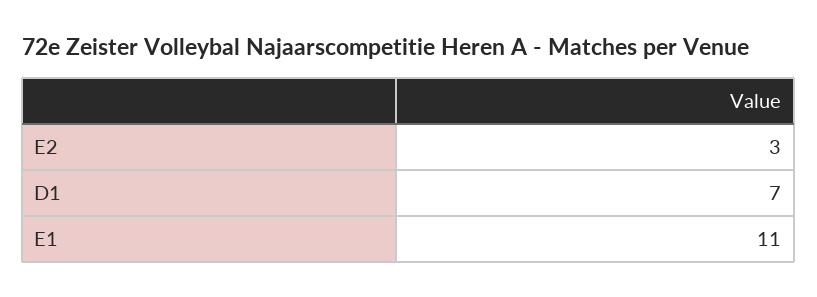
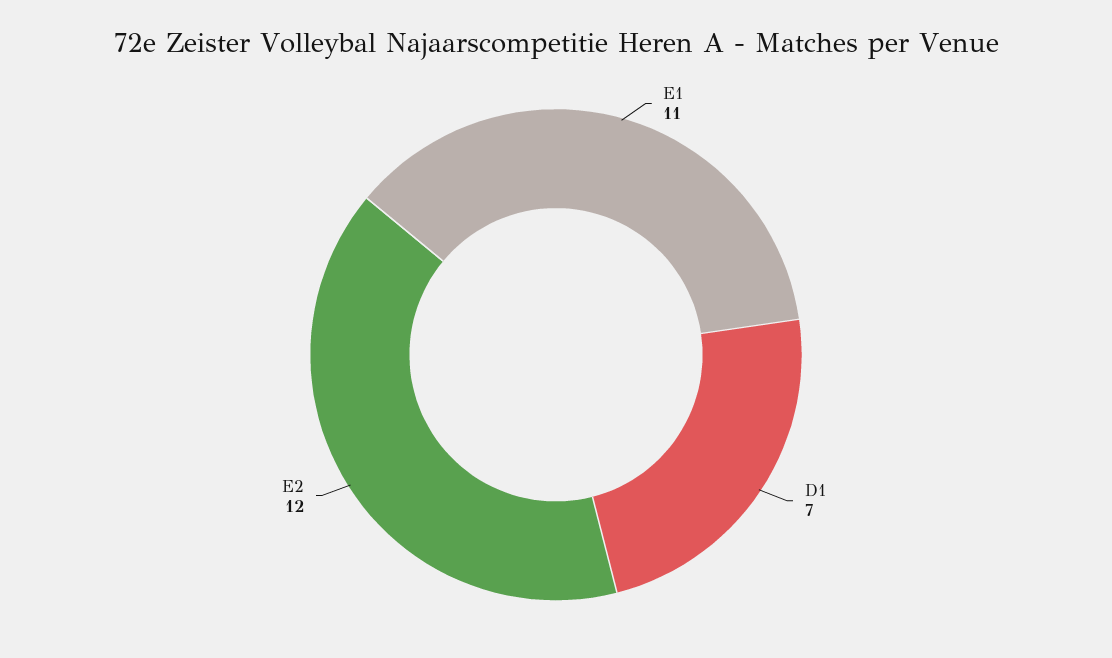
  {
-   "E2": 3,
+   "E2": 12,
    "D1": 7,
    "E1": 11
  }

